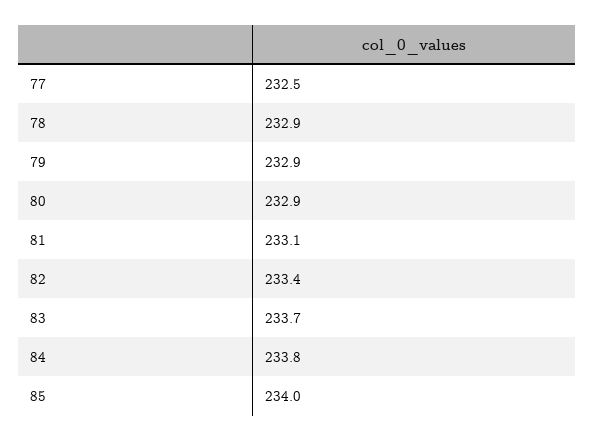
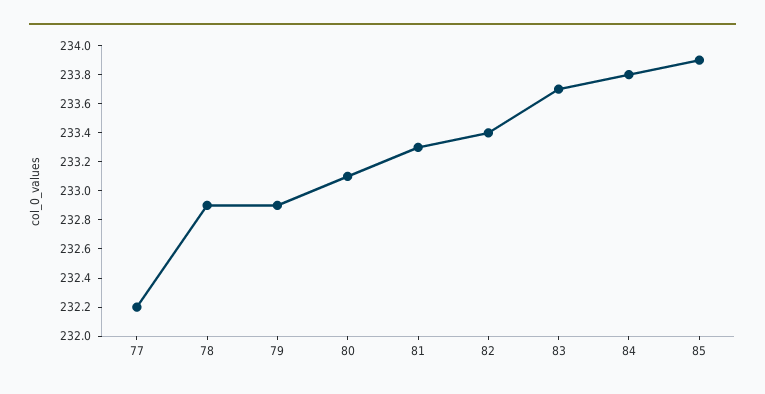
  {
-   "77": 232.5,
+   "77": 232.2,
    "78": 232.9,
    "79": 232.9,
-   "80": 232.9,
+   "80": 233.1,
-   "81": 233.1,
+   "81": 233.3,
    "82": 233.4,
    "83": 233.7,
    "84": 233.8,
-   "85": 234
+   "85": 233.9
  }

